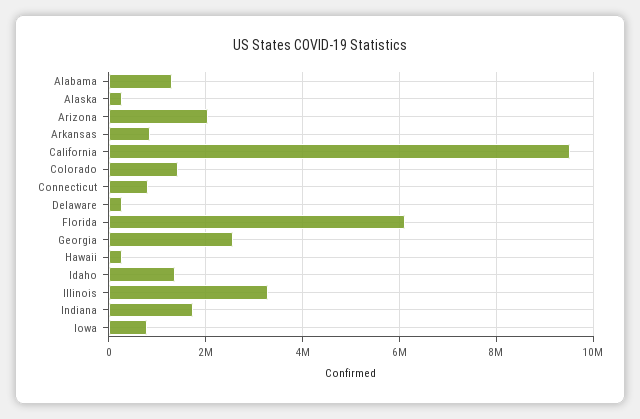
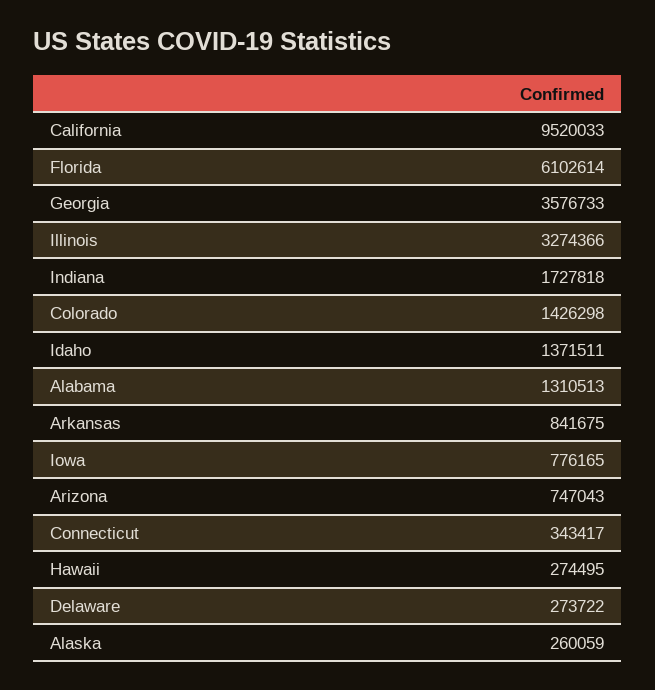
  {
    "Alabama": 1310513,
    "Alaska": 260059,
-   "Arizona": 2000000,
+   "Arizona": 747043,
    "Arkansas": 841675,
    "California": 9520033,
    "Colorado": 1426298,
-   "Connecticut": 800000,
+   "Connecticut": 343417,
    "Delaware": 273722,
    "Florida": 6102614,
-   "Georgia": 2600000,
+   "Georgia": 3576733,
    "Hawaii": 274495,
    "Idaho": 1371511,
    "Illinois": 3274366,
    "Indiana": 1727818,
    "Iowa": 776165
  }

